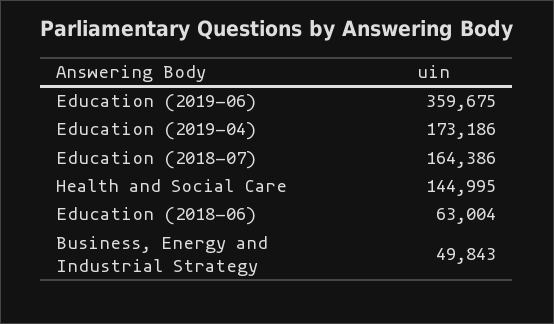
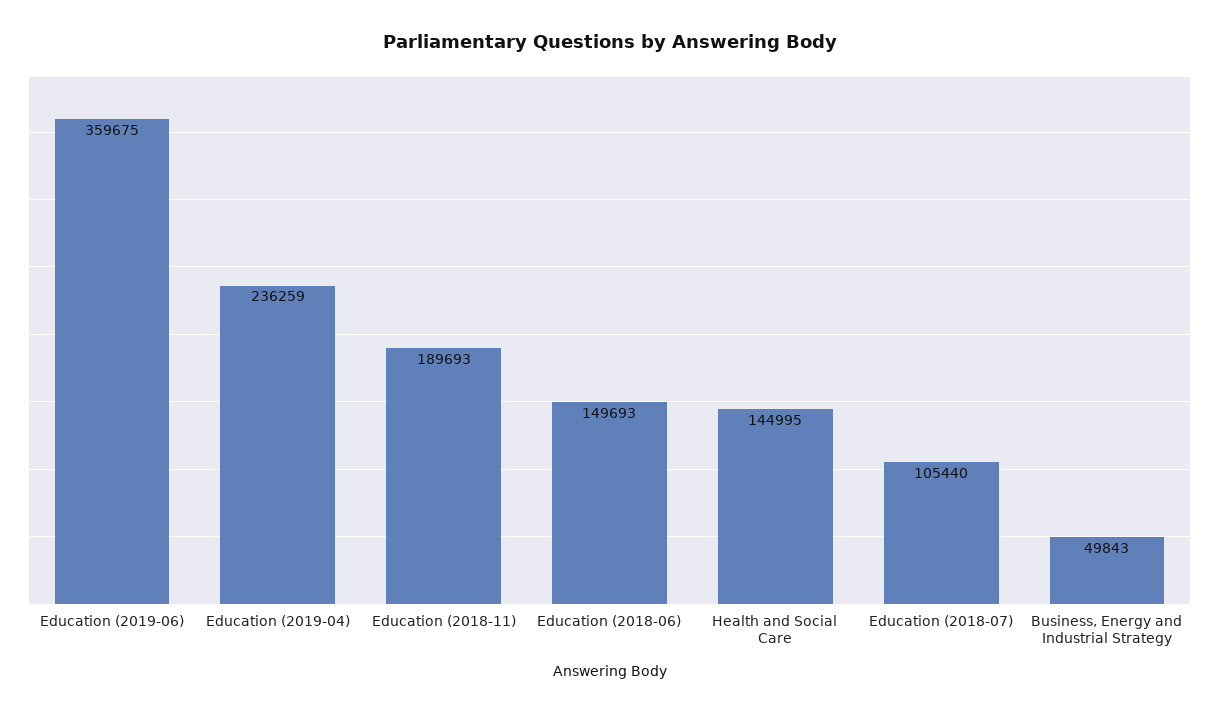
  {
    "Education (2019-06)": 359675,
-   "Education (2019-04)": 173186,
+   "Education (2019-04)": 236259,
-   "Education (2018-07)": 164386,
+   "Education (2018-07)": 105440,
    "Health and Social Care": 144995,
-   "Education (2018-06)": 63004,
+   "Education (2018-06)": 149693,
-   "Business, Energy and Industrial Strategy": 49843
+   "Business, Energy and Industrial Strategy": 49843,
+   "Education (2018-11)": 189693
  }

